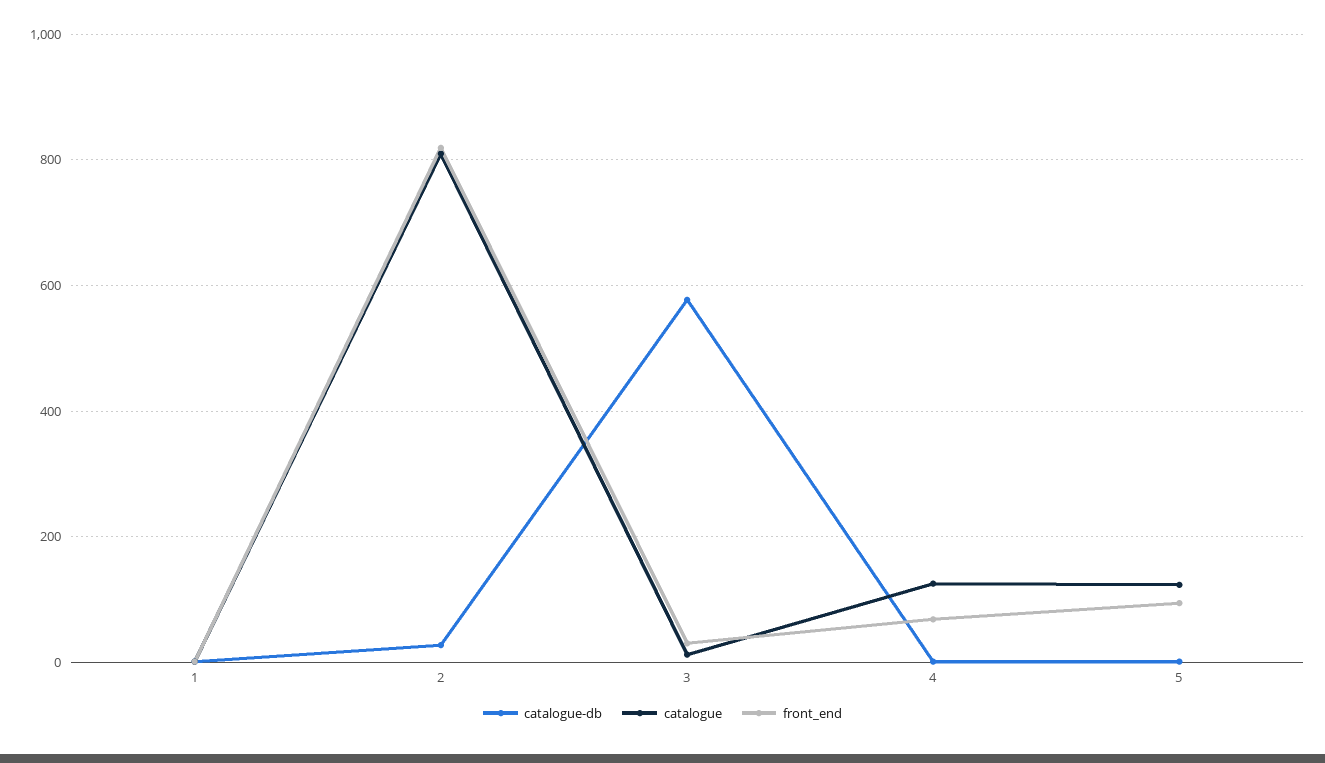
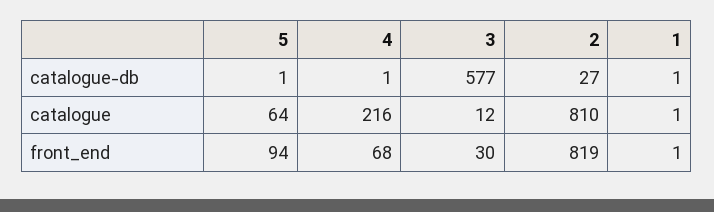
  {
    "catalogue-db": {
      "1": 1,
      "2": 27,
      "3": 577,
      "4": 1,
      "5": 1
    },
    "catalogue": {
      "1": 1,
      "2": 810,
      "3": 12,
-     "4": 120,
+     "4": 216,
-     "5": 120
+     "5": 64
    },
    "front_end": {
      "1": 1,
      "2": 819,
      "3": 30,
      "4": 68,
      "5": 94
    }
  }

